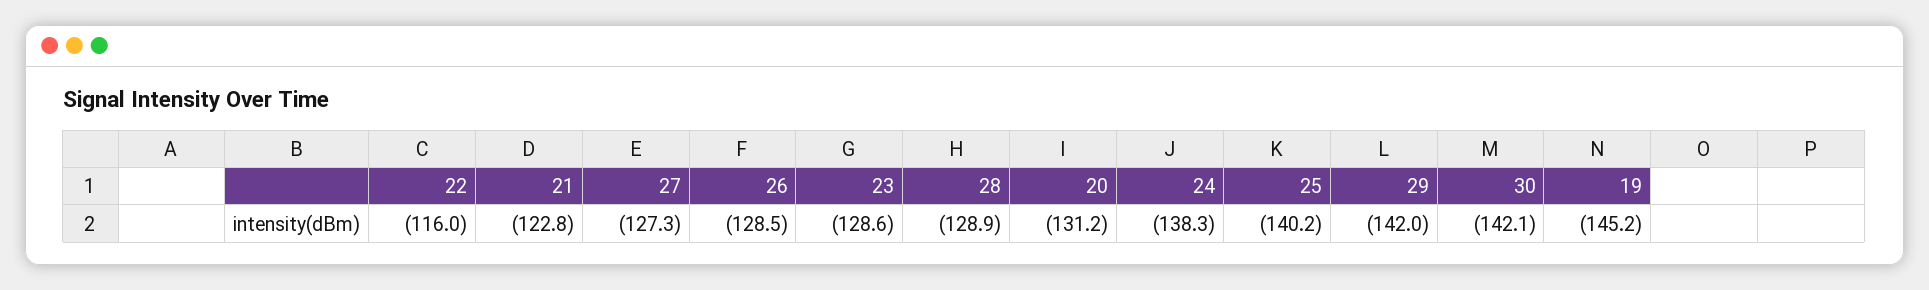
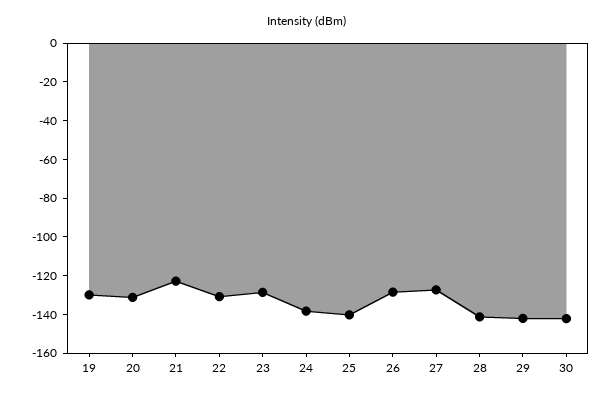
  {
-   "22": -116,
+   "22": -130,
    "21": -122.8,
    "27": -127.3,
    "26": -128.5,
    "23": -128.6,
-   "28": -128.9,
+   "28": -140,
    "20": -131.2,
    "24": -138.3,
    "25": -140.2,
    "29": -142,
    "30": -142.1,
-   "19": -145.2
+   "19": -130
  }

